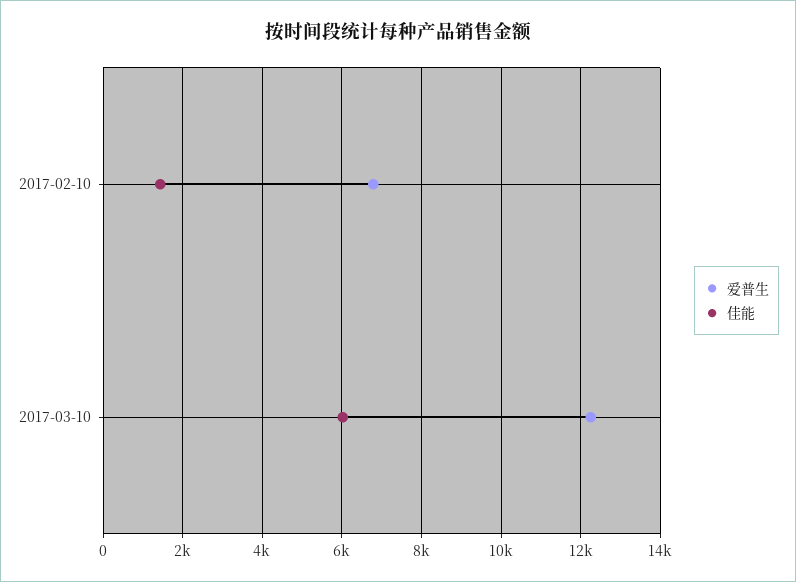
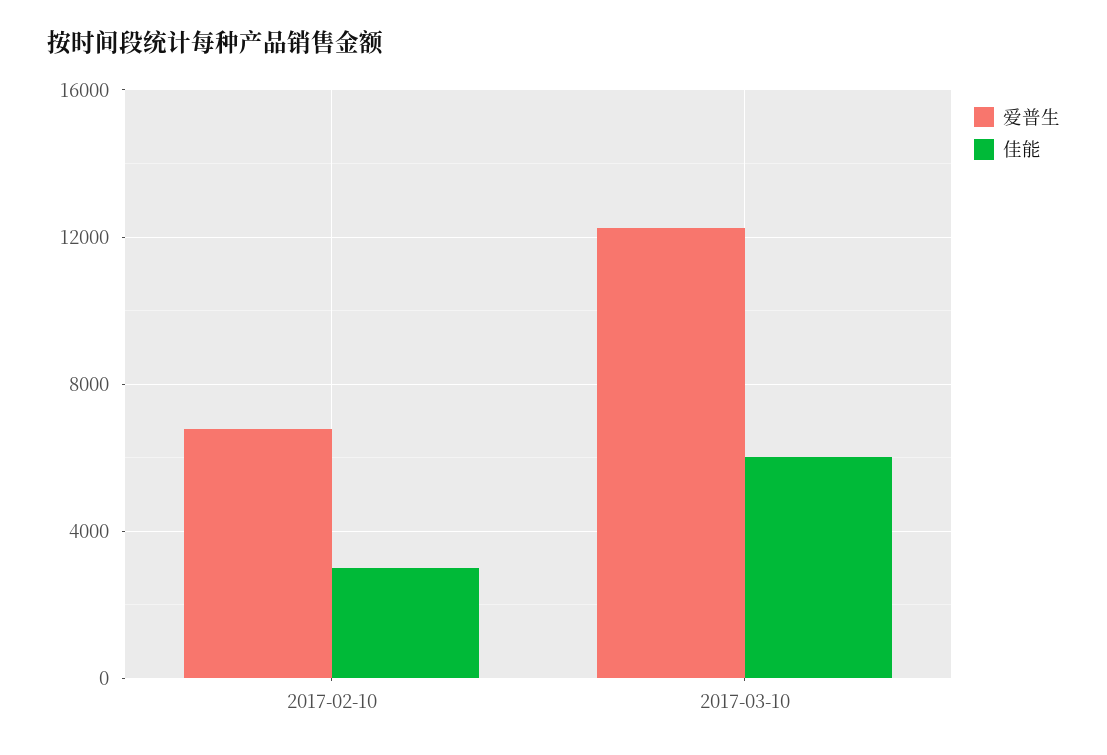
  {
    "爱普生": {
      "2017-02-10": 6800,
      "2017-03-10": 12200
    },
    "佳能": {
-     "2017-02-10": 1400,
+     "2017-02-10": 3000,
      "2017-03-10": 6000
    }
  }

